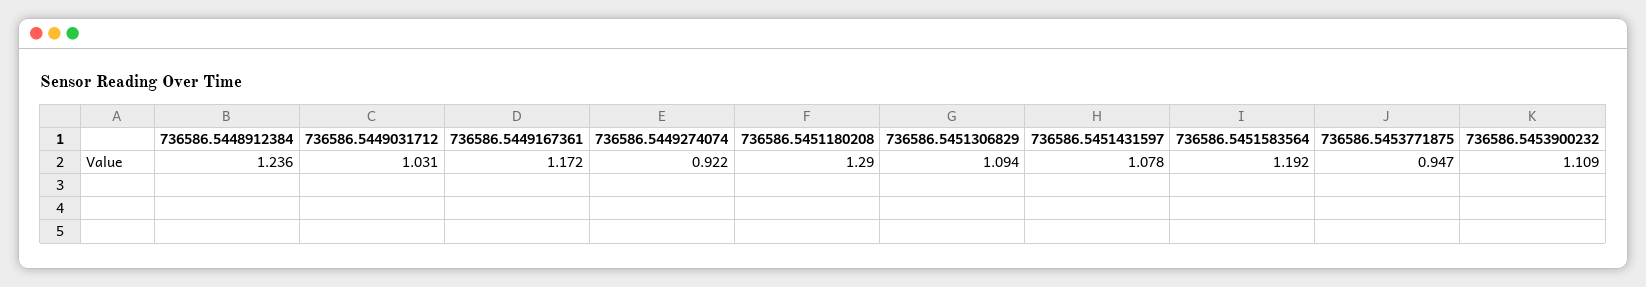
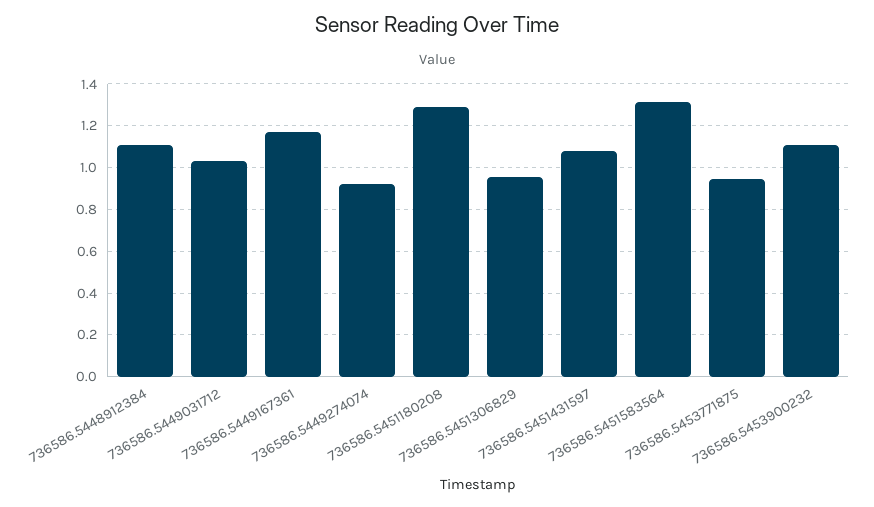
  {
-   "736586.5448912384": 1.236,
+   "736586.5448912384": 1.1,
    "736586.5449031712": 1.031,
    "736586.5449167361": 1.172,
    "736586.5449274074": 0.922,
    "736586.5451180208": 1.29,
-   "736586.5451306829": 1.094,
+   "736586.5451306829": 0.95,
    "736586.5451431597": 1.078,
-   "736586.5451583564": 1.192,
+   "736586.5451583564": 1.3,
    "736586.5453771875": 0.947,
    "736586.5453900232": 1.109
  }

